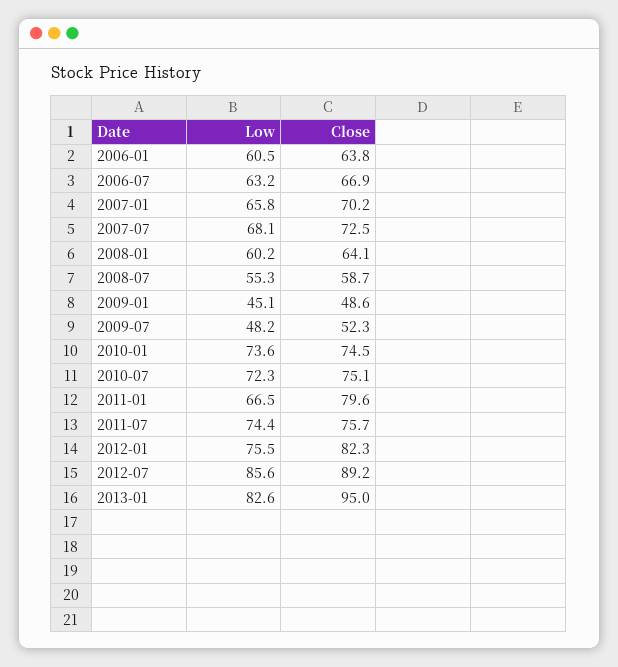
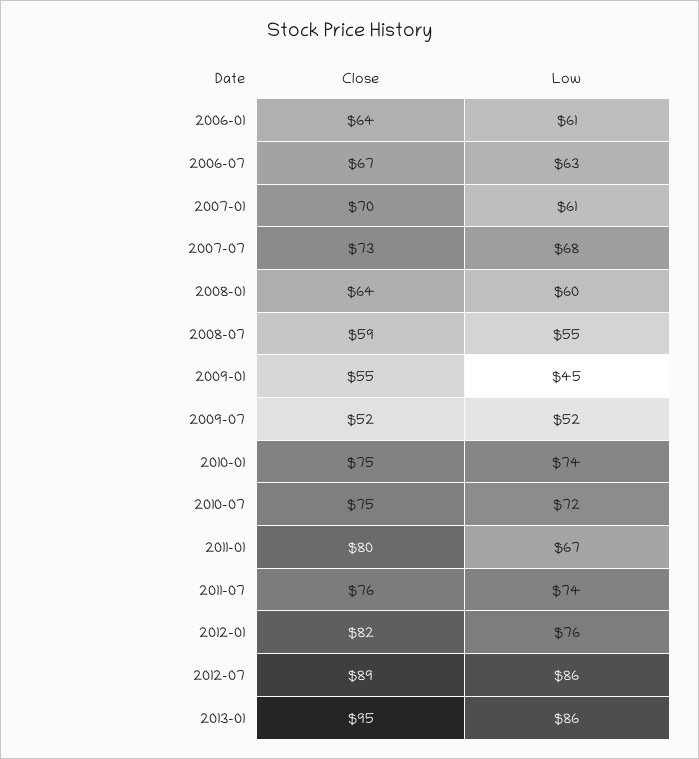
  {
    "Low": {
      "2006-01": 60.5,
      "2006-07": 63.2,
-     "2007-01": 65.8,
+     "2007-01": 61,
      "2007-07": 68.1,
      "2008-01": 60.2,
      "2008-07": 55.3,
      "2009-01": 45.1,
-     "2009-07": 48.2,
+     "2009-07": 52,
      "2010-01": 73.6,
      "2010-07": 72.3,
      "2011-01": 66.5,
      "2011-07": 74.4,
      "2012-01": 75.5,
      "2012-07": 85.6,
-     "2013-01": 82.6
+     "2013-01": 86
    },
    "Close": {
      "2006-01": 63.8,
      "2006-07": 66.9,
      "2007-01": 70.2,
      "2007-07": 72.5,
      "2008-01": 64.1,
      "2008-07": 58.7,
-     "2009-01": 48.6,
+     "2009-01": 55,
      "2009-07": 52.3,
      "2010-01": 74.5,
      "2010-07": 75.1,
      "2011-01": 79.6,
      "2011-07": 75.7,
      "2012-01": 82.3,
      "2012-07": 89.2,
      "2013-01": 95
    }
  }

